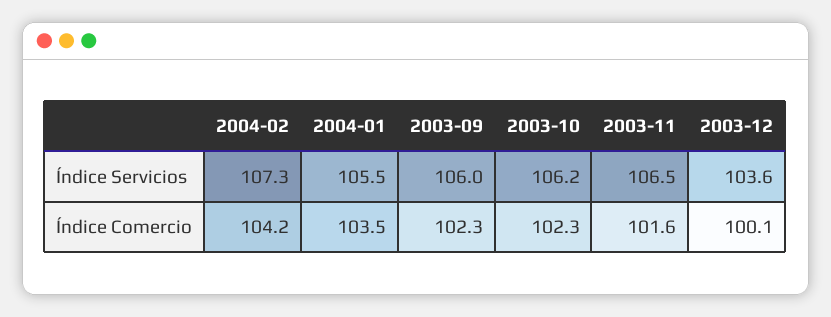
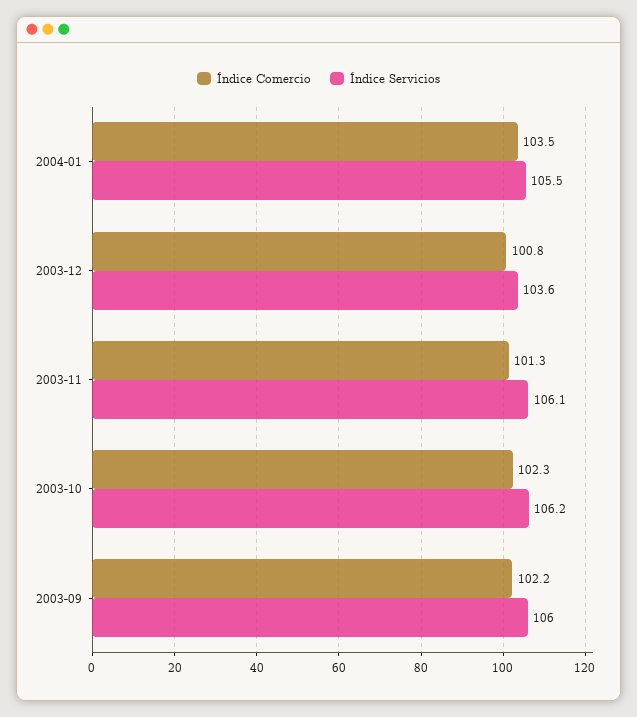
  {
    "Índice Servicios": {
-     "2004-02": 107.3,
      "2004-01": 105.5,
      "2003-09": 106,
      "2003-10": 106.2,
-     "2003-11": 106.5,
+     "2003-11": 106.1,
      "2003-12": 103.6
    },
    "Índice Comercio": {
-     "2004-02": 104.2,
      "2004-01": 103.5,
-     "2003-09": 102.3,
+     "2003-09": 102.2,
      "2003-10": 102.3,
-     "2003-11": 101.6,
+     "2003-11": 101.3,
-     "2003-12": 100.1
+     "2003-12": 100.8
    }
  }

